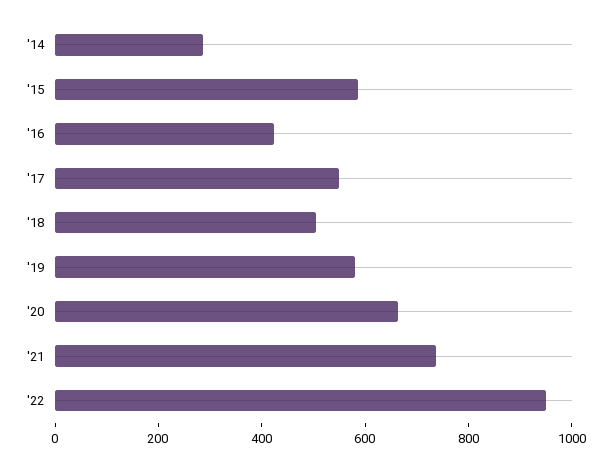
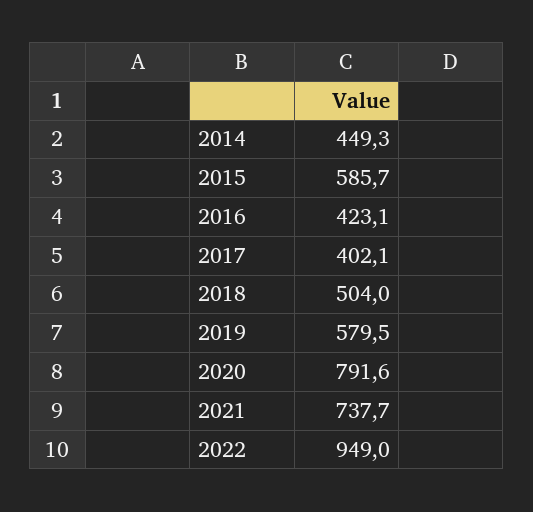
  {
-   "'14": 300,
+   "'14": 449.3,
    "'15": 585.7,
    "'16": 423.1,
-   "'17": 550,
+   "'17": 402.1,
    "'18": 504,
    "'19": 579.5,
-   "'20": 650,
+   "'20": 791.6,
    "'21": 737.7,
    "'22": 949
  }

